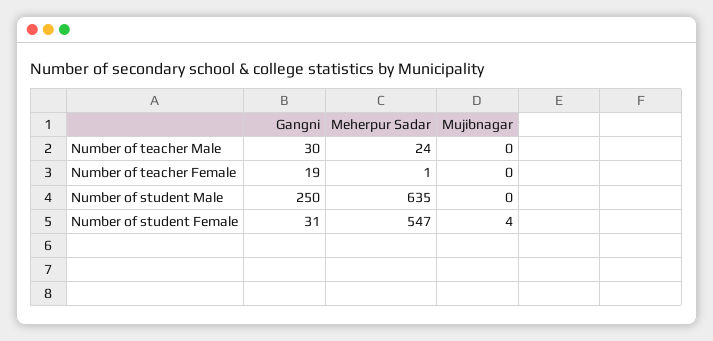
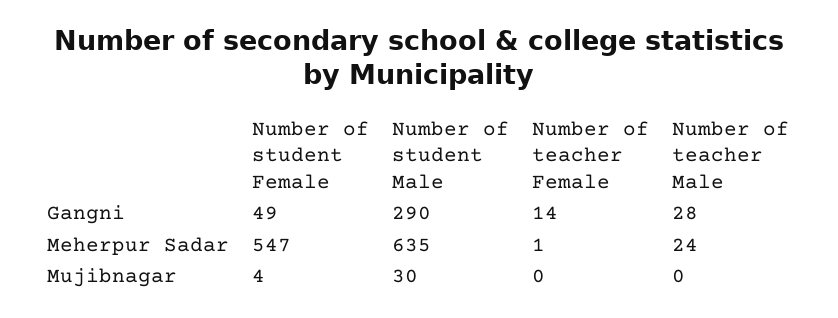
  {
    "Gangni": {
-     "Number of teacher Male": 30,
+     "Number of teacher Male": 28,
-     "Number of teacher Female": 19,
+     "Number of teacher Female": 14,
-     "Number of student Male": 250,
+     "Number of student Male": 290,
-     "Number of student Female": 31
+     "Number of student Female": 49
    },
    "Meherpur Sadar": {
      "Number of teacher Male": 24,
      "Number of teacher Female": 1,
      "Number of student Male": 635,
      "Number of student Female": 547
    },
    "Mujibnagar": {
      "Number of teacher Male": 0,
      "Number of teacher Female": 0,
-     "Number of student Male": 0,
+     "Number of student Male": 30,
      "Number of student Female": 4
    }
  }

